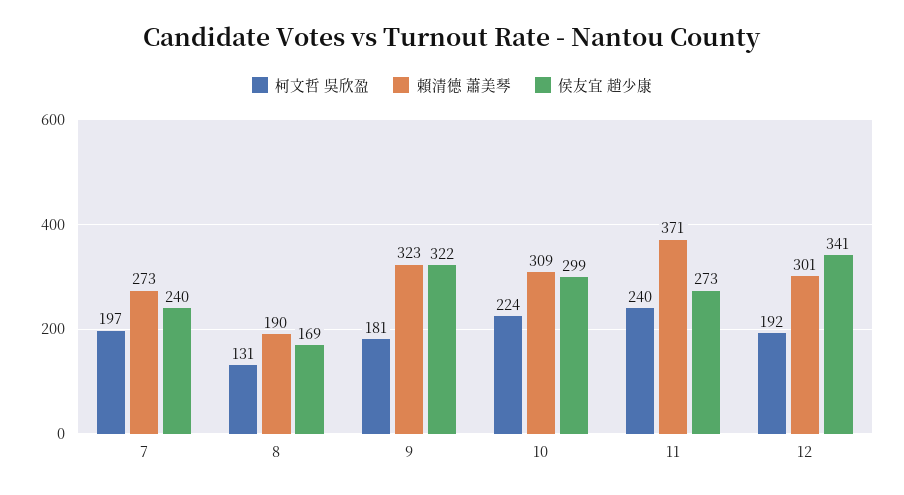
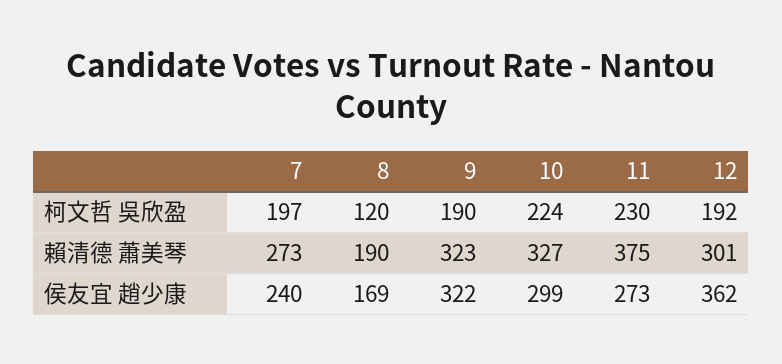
  {
    "柯文哲 吳欣盈": {
      "7": 197,
-     "8": 131,
+     "8": 120,
-     "9": 181,
+     "9": 190,
      "10": 224,
-     "11": 240,
+     "11": 230,
      "12": 192
    },
    "賴清德 蕭美琴": {
      "7": 273,
      "8": 190,
      "9": 323,
-     "10": 309,
+     "10": 327,
-     "11": 371,
+     "11": 375,
      "12": 301
    },
    "侯友宜 趙少康": {
      "7": 240,
      "8": 169,
      "9": 322,
      "10": 299,
      "11": 273,
-     "12": 341
+     "12": 362
    }
  }

